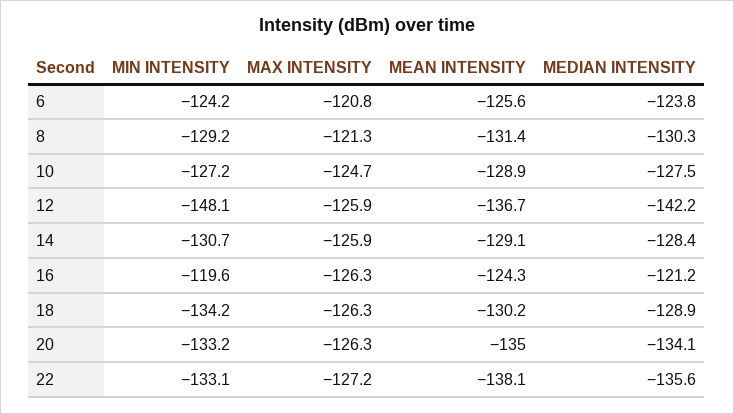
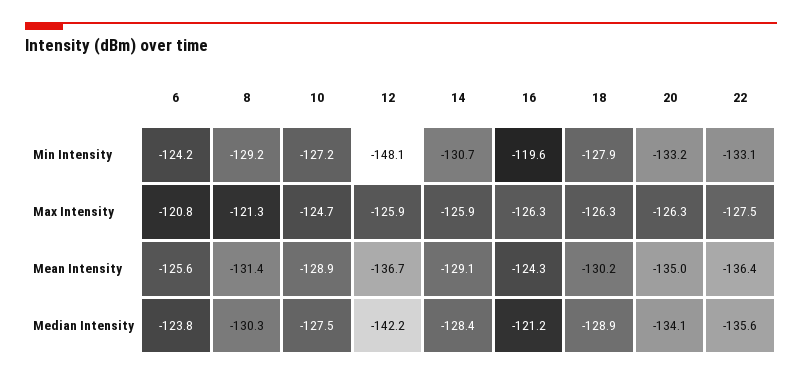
  {
    "MIN INTENSITY": {
      "6": -124.2,
      "8": -129.2,
      "10": -127.2,
      "12": -148.1,
      "14": -130.7,
      "16": -119.6,
-     "18": -134.2,
+     "18": -127.9,
      "20": -133.2,
      "22": -133.1
    },
    "MAX INTENSITY": {
      "6": -120.8,
      "8": -121.3,
      "10": -124.7,
      "12": -125.9,
      "14": -125.9,
      "16": -126.3,
      "18": -126.3,
      "20": -126.3,
-     "22": -127.2
+     "22": -127.5
    },
    "MEAN INTENSITY": {
      "6": -125.6,
      "8": -131.4,
      "10": -128.9,
      "12": -136.7,
      "14": -129.1,
      "16": -124.3,
      "18": -130.2,
      "20": -135,
-     "22": -138.1
+     "22": -136.4
    },
    "MEDIAN INTENSITY": {
      "6": -123.8,
      "8": -130.3,
      "10": -127.5,
      "12": -142.2,
      "14": -128.4,
      "16": -121.2,
      "18": -128.9,
      "20": -134.1,
      "22": -135.6
    }
  }

